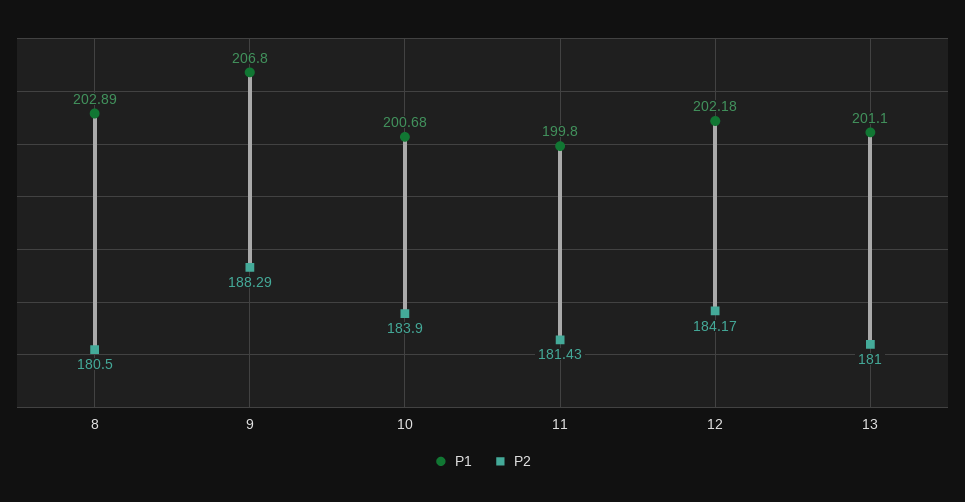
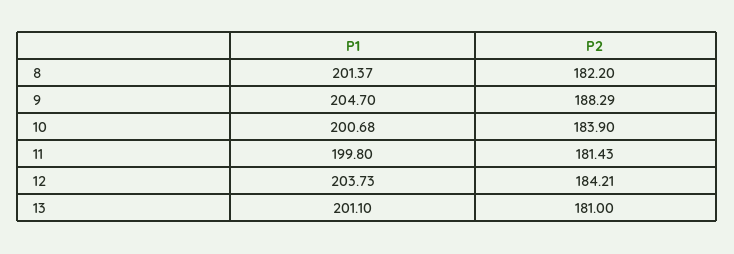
  {
    "P1": {
-     "8": 202.89,
+     "8": 201.37,
-     "9": 206.8,
+     "9": 204.7,
      "10": 200.68,
      "11": 199.8,
-     "12": 202.18,
+     "12": 203.73,
      "13": 201.1
    },
    "P2": {
-     "8": 180.5,
+     "8": 182.2,
      "9": 188.29,
      "10": 183.9,
      "11": 181.43,
-     "12": 184.17,
+     "12": 184.21,
      "13": 181
    }
  }

